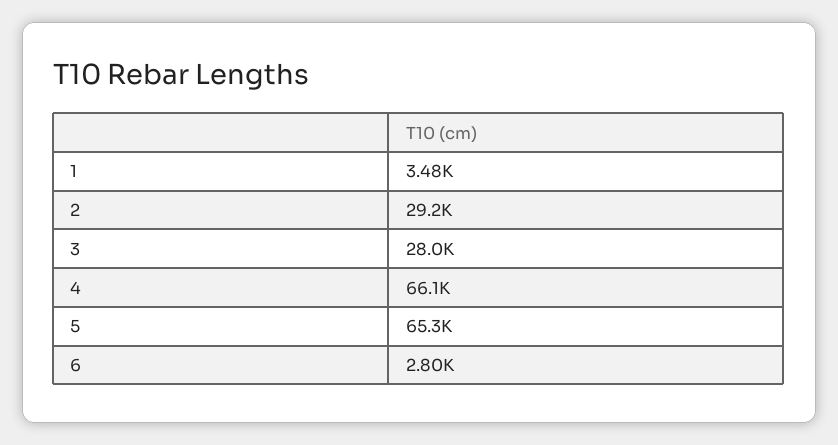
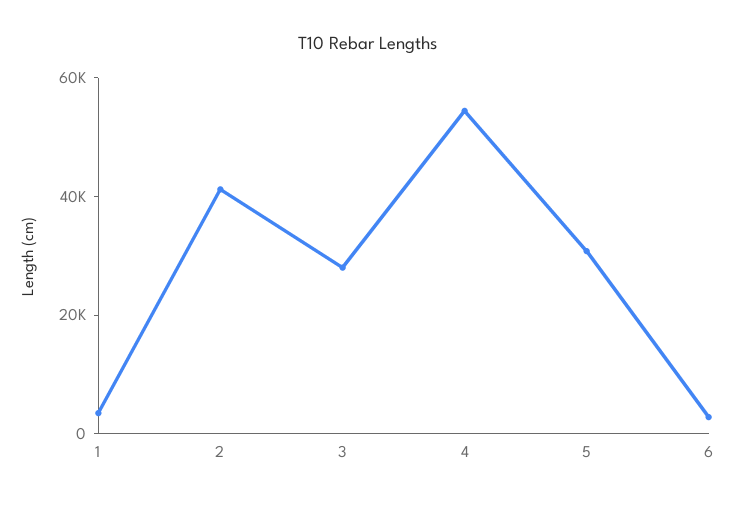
  {
    "1": 3480,
-   "2": 29200,
+   "2": 40000,
    "3": 28000,
-   "4": 66100,
+   "4": 55000,
-   "5": 65300,
+   "5": 30000,
    "6": 2800
  }

